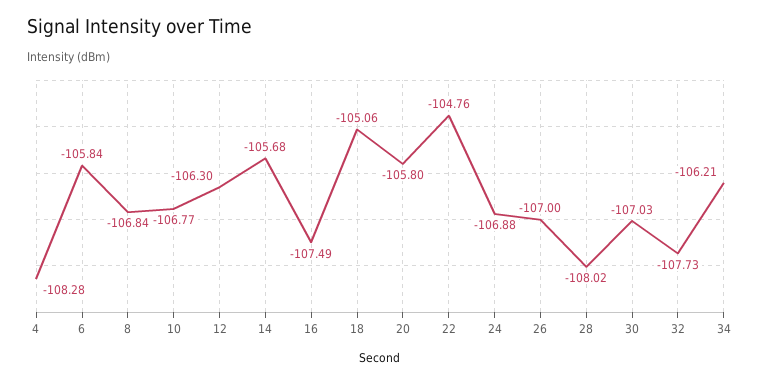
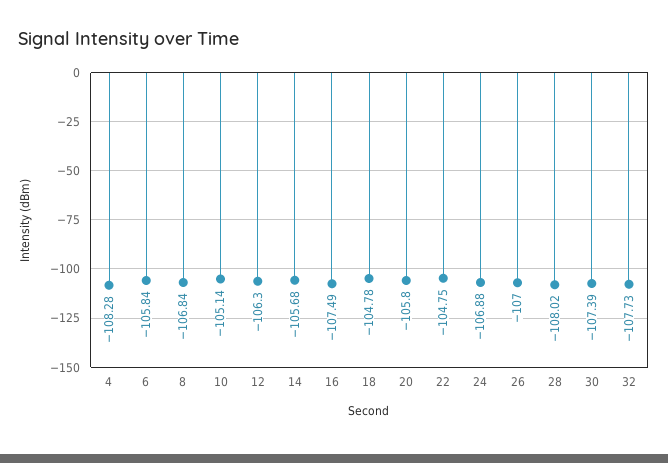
  {
    "4": -108.28,
    "6": -105.84,
    "8": -106.84,
-   "10": -106.77,
+   "10": -105.14,
    "12": -106.3,
    "14": -105.68,
    "16": -107.49,
-   "18": -105.06,
+   "18": -104.78,
    "20": -105.8,
-   "22": -104.76,
+   "22": -104.75,
    "24": -106.88,
    "26": -107,
    "28": -108.02,
-   "30": -107.03,
+   "30": -107.39,
-   "32": -107.73,
+   "32": -107.73
-   "34": -106.21
  }

